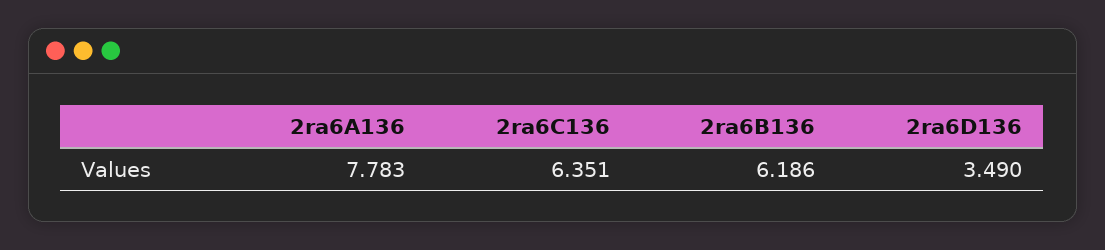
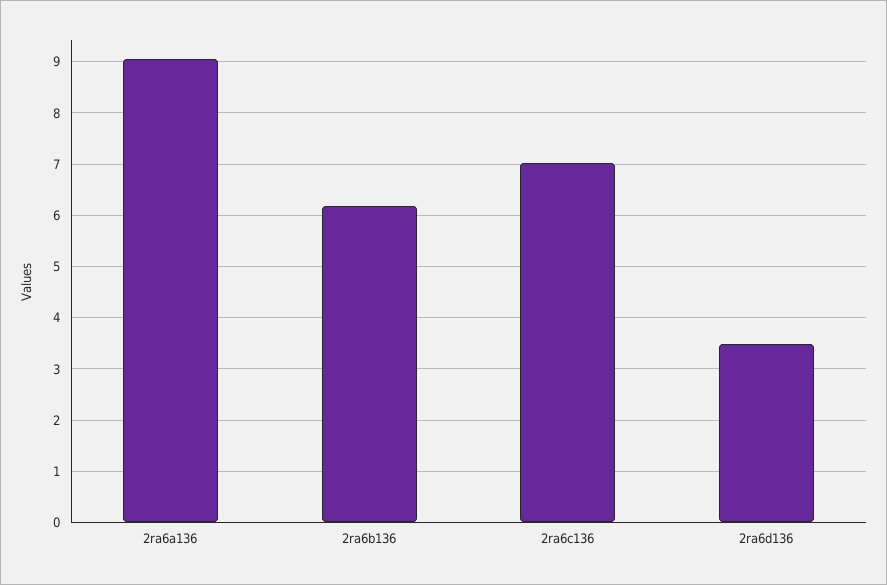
  {
-   "2ra6A136": 7.783,
+   "2ra6A136": 9,
-   "2ra6C136": 6.351,
+   "2ra6C136": 7,
    "2ra6B136": 6.186,
    "2ra6D136": 3.49
  }

